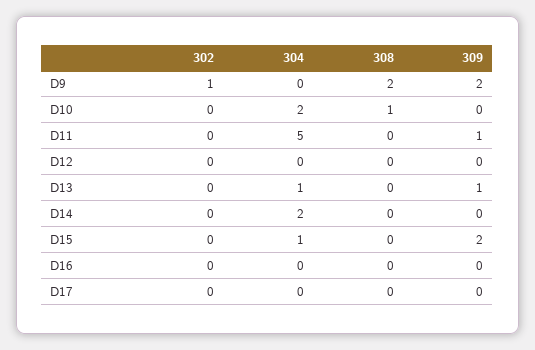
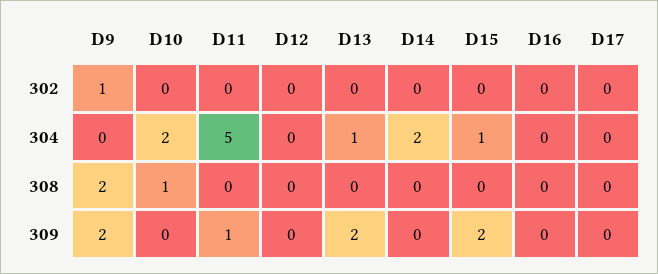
  {
    "302": {
      "D9": 1,
      "D10": 0,
      "D11": 0,
      "D12": 0,
      "D13": 0,
      "D14": 0,
      "D15": 0,
      "D16": 0,
      "D17": 0
    },
    "304": {
      "D9": 0,
      "D10": 2,
      "D11": 5,
      "D12": 0,
      "D13": 1,
      "D14": 2,
      "D15": 1,
      "D16": 0,
      "D17": 0
    },
    "308": {
      "D9": 2,
      "D10": 1,
      "D11": 0,
      "D12": 0,
      "D13": 0,
      "D14": 0,
      "D15": 0,
      "D16": 0,
      "D17": 0
    },
    "309": {
      "D9": 2,
      "D10": 0,
      "D11": 1,
      "D12": 0,
-     "D13": 1,
+     "D13": 2,
      "D14": 0,
      "D15": 2,
      "D16": 0,
      "D17": 0
    }
  }

